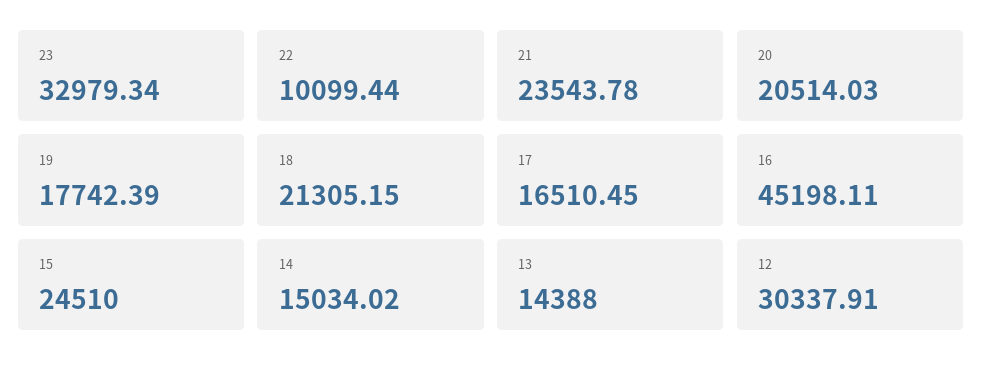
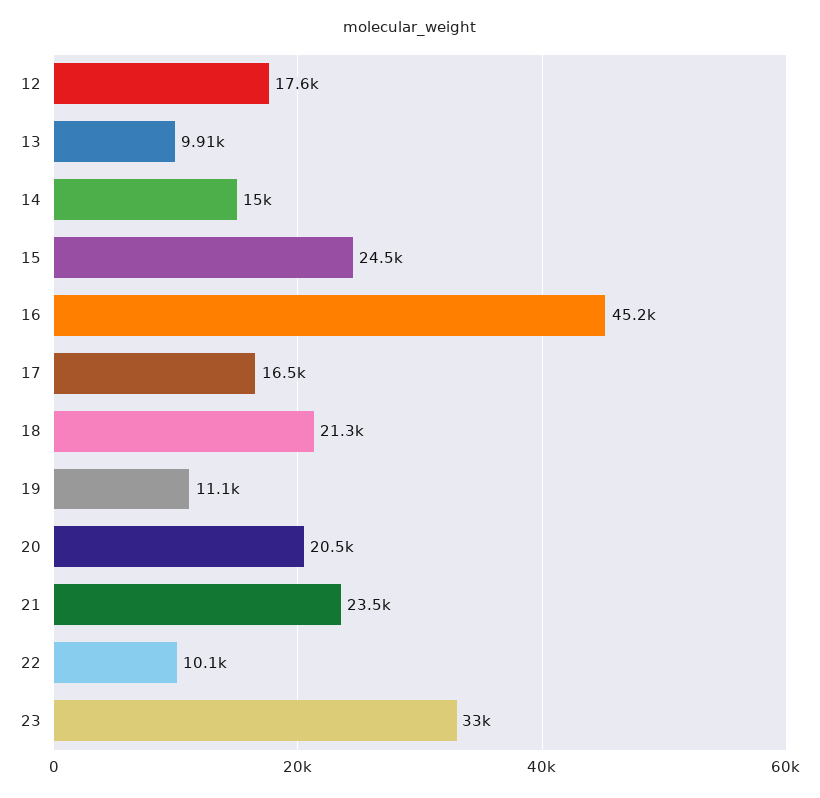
  {
    "23": 32979.34,
    "22": 10099.44,
    "21": 23543.78,
    "20": 20514.03,
-   "19": 17742.39,
+   "19": 11100,
    "18": 21305.15,
    "17": 16510.45,
    "16": 45198.11,
    "15": 24510,
    "14": 15034.02,
-   "13": 14388,
+   "13": 9910,
-   "12": 30337.91
+   "12": 17600
  }

